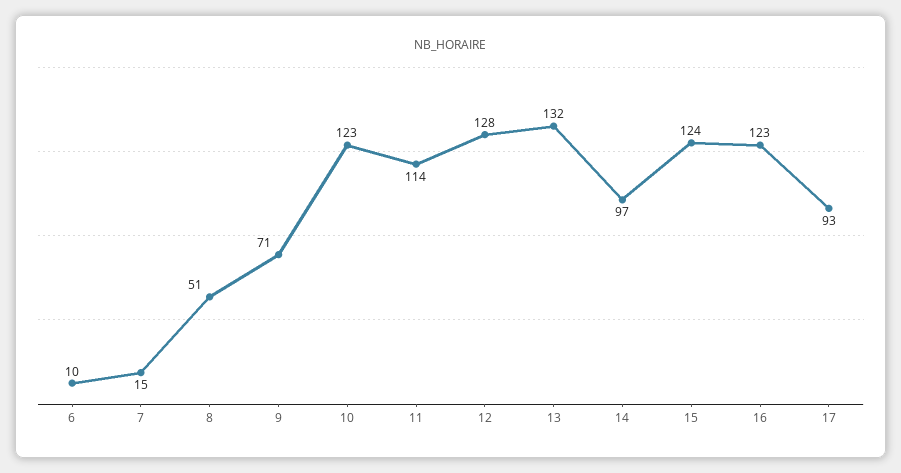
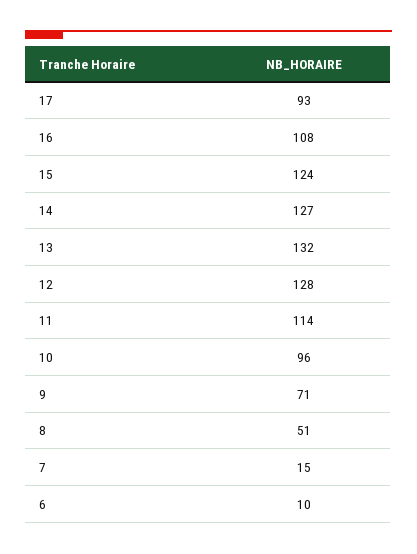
  {
    "6": 10,
    "7": 15,
    "8": 51,
    "9": 71,
-   "10": 123,
+   "10": 96,
    "11": 114,
    "12": 128,
    "13": 132,
-   "14": 97,
+   "14": 127,
    "15": 124,
-   "16": 123,
+   "16": 108,
    "17": 93
  }

